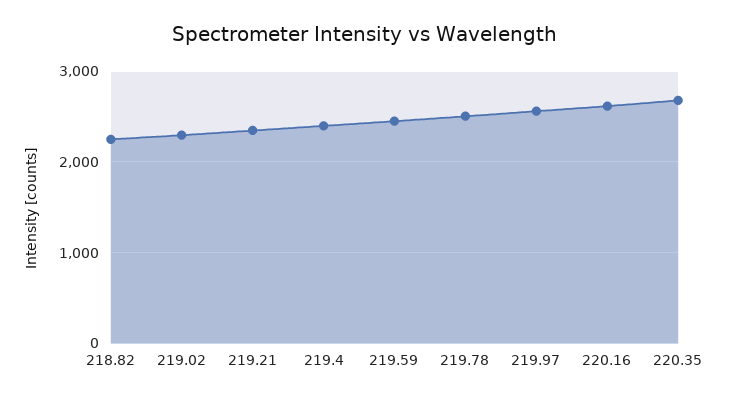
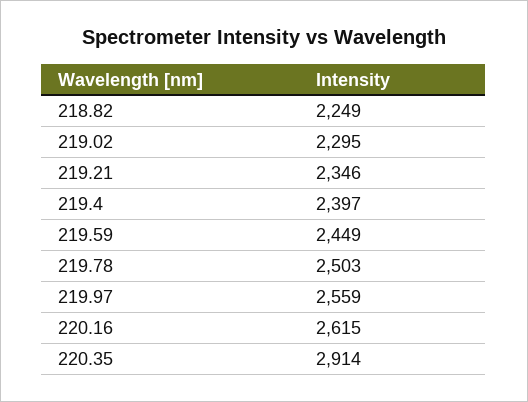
  {
    "218.82": 2249,
    "219.02": 2295,
    "219.21": 2346,
    "219.4": 2397,
    "219.59": 2449,
    "219.78": 2503,
    "219.97": 2559,
    "220.16": 2615,
-   "220.35": 2700
+   "220.35": 2914
  }

